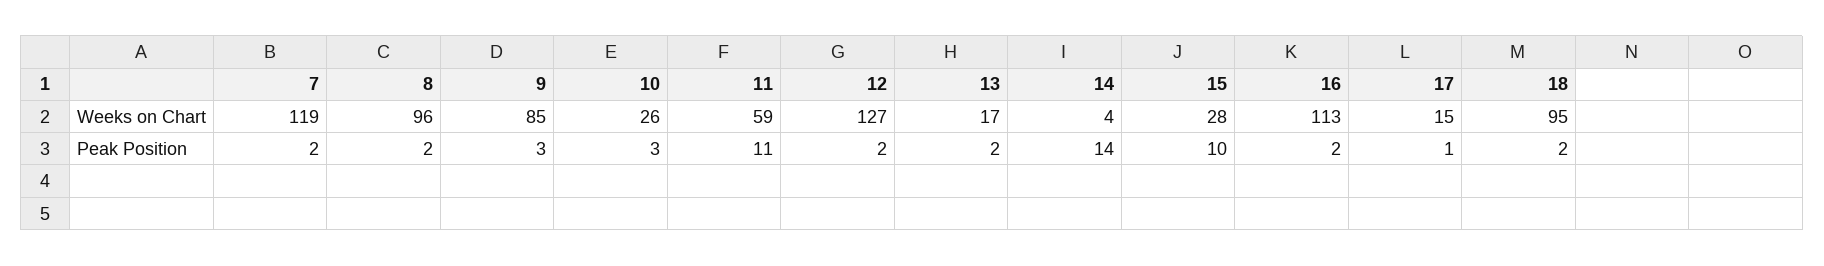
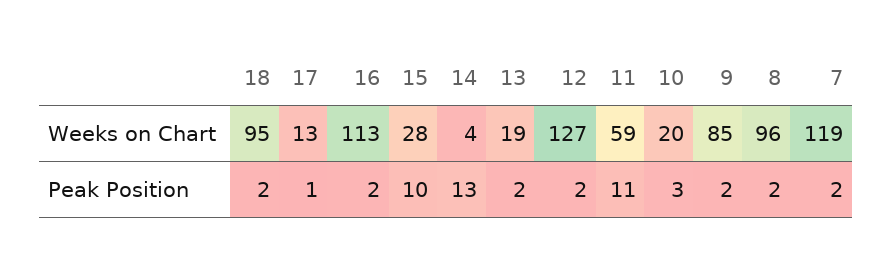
  {
    "7": {
      "Weeks on Chart": 119,
      "Peak Position": 2
    },
    "8": {
      "Weeks on Chart": 96,
      "Peak Position": 2
    },
    "9": {
      "Weeks on Chart": 85,
-     "Peak Position": 3
+     "Peak Position": 2
    },
    "10": {
-     "Weeks on Chart": 26,
+     "Weeks on Chart": 20,
      "Peak Position": 3
    },
    "11": {
      "Weeks on Chart": 59,
      "Peak Position": 11
    },
    "12": {
      "Weeks on Chart": 127,
      "Peak Position": 2
    },
    "13": {
-     "Weeks on Chart": 17,
+     "Weeks on Chart": 19,
      "Peak Position": 2
    },
    "14": {
      "Weeks on Chart": 4,
-     "Peak Position": 14
+     "Peak Position": 13
    },
    "15": {
      "Weeks on Chart": 28,
      "Peak Position": 10
    },
    "16": {
      "Weeks on Chart": 113,
      "Peak Position": 2
    },
    "17": {
-     "Weeks on Chart": 15,
+     "Weeks on Chart": 13,
      "Peak Position": 1
    },
    "18": {
      "Weeks on Chart": 95,
      "Peak Position": 2
    }
  }

